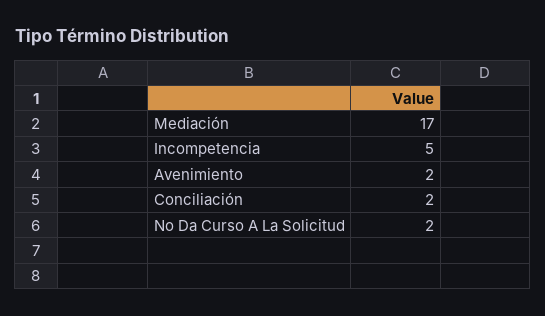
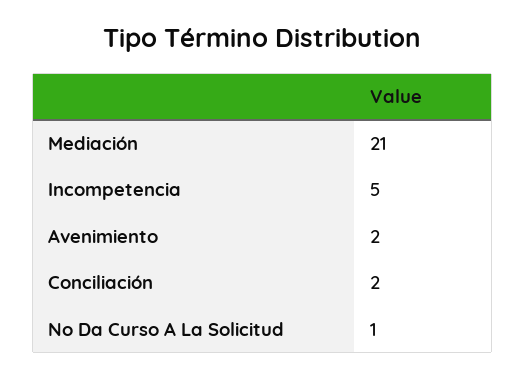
  {
-   "Mediación": 17,
+   "Mediación": 21,
    "Incompetencia": 5,
    "Avenimiento": 2,
    "Conciliación": 2,
-   "No Da Curso A La Solicitud": 2
+   "No Da Curso A La Solicitud": 1
  }

